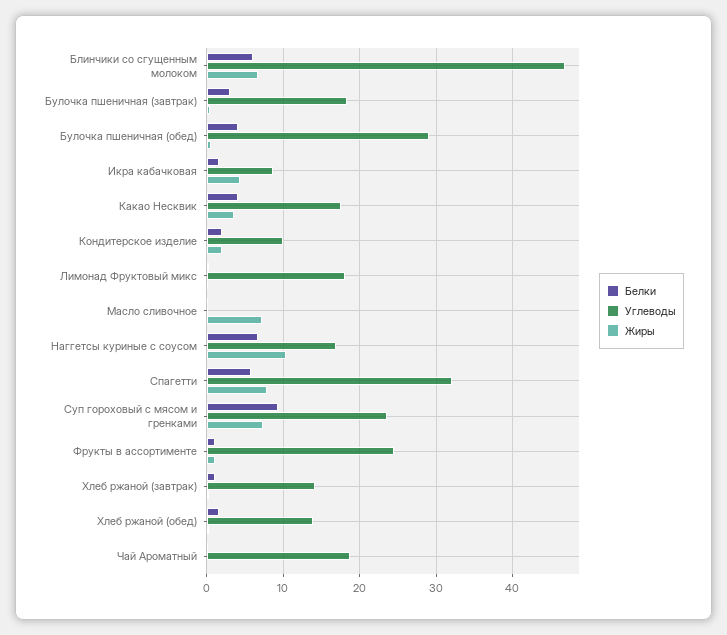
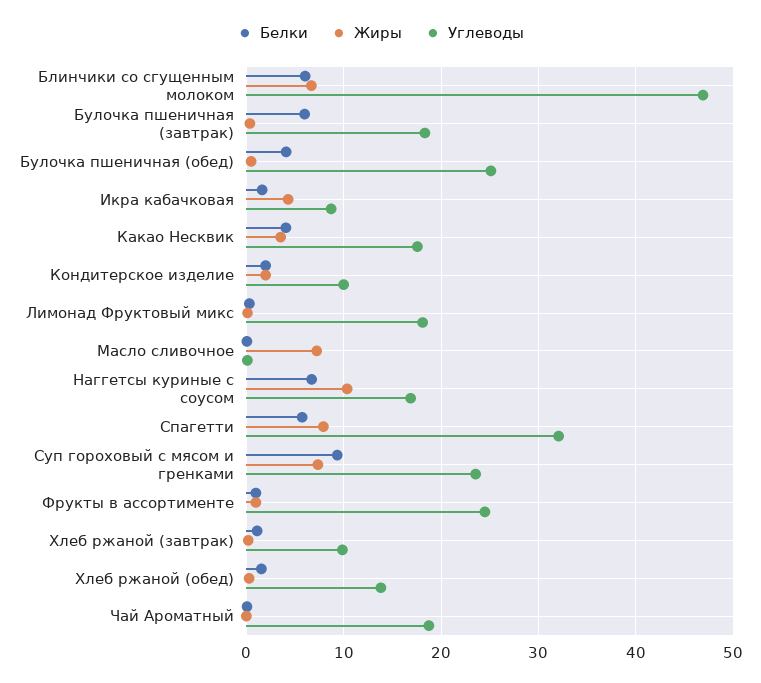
  {
    "Белки": {
      "Блинчики со сгущенным молоком": 6,
-     "Булочка пшеничная (завтрак)": 3,
+     "Булочка пшеничная (завтрак)": 6,
      "Булочка пшеничная (обед)": 4,
      "Икра кабачковая": 2,
      "Какао Несквик": 4,
      "Кондитерское изделие": 2,
      "Лимонад Фруктовый микс": 0,
      "Масло сливочное": 0,
      "Наггетсы куриные с соусом": 7,
      "Спагетти": 6,
      "Суп гороховый с мясом и гренками": 9,
      "Фрукты в ассортименте": 1,
      "Хлеб ржаной (завтрак)": 1,
      "Хлеб ржаной (обед)": 2,
      "Чай Ароматный": 0
    },
    "Углеводы": {
      "Блинчики со сгущенным молоком": 47,
      "Булочка пшеничная (завтрак)": 18,
-     "Булочка пшеничная (обед)": 29,
+     "Булочка пшеничная (обед)": 25,
      "Икра кабачковая": 9,
      "Какао Несквик": 18,
      "Кондитерское изделие": 10,
      "Лимонад Фруктовый микс": 18,
      "Масло сливочное": 0,
      "Наггетсы куриные с соусом": 17,
      "Спагетти": 32,
      "Суп гороховый с мясом и гренками": 24,
      "Фрукты в ассортименте": 25,
-     "Хлеб ржаной (завтрак)": 14,
+     "Хлеб ржаной (завтрак)": 10,
      "Хлеб ржаной (обед)": 14,
      "Чай Ароматный": 19
    },
    "Жиры": {
      "Блинчики со сгущенным молоком": 7,
      "Булочка пшеничная (завтрак)": 0,
      "Булочка пшеничная (обед)": 1,
      "Икра кабачковая": 4,
      "Какао Несквик": 4,
      "Кондитерское изделие": 2,
      "Лимонад Фруктовый микс": 0,
      "Масло сливочное": 7,
      "Наггетсы куриные с соусом": 10,
      "Спагетти": 8,
      "Суп гороховый с мясом и гренками": 7,
      "Фрукты в ассортименте": 1,
      "Хлеб ржаной (завтрак)": 0,
      "Хлеб ржаной (обед)": 0,
      "Чай Ароматный": 0
    }
  }

